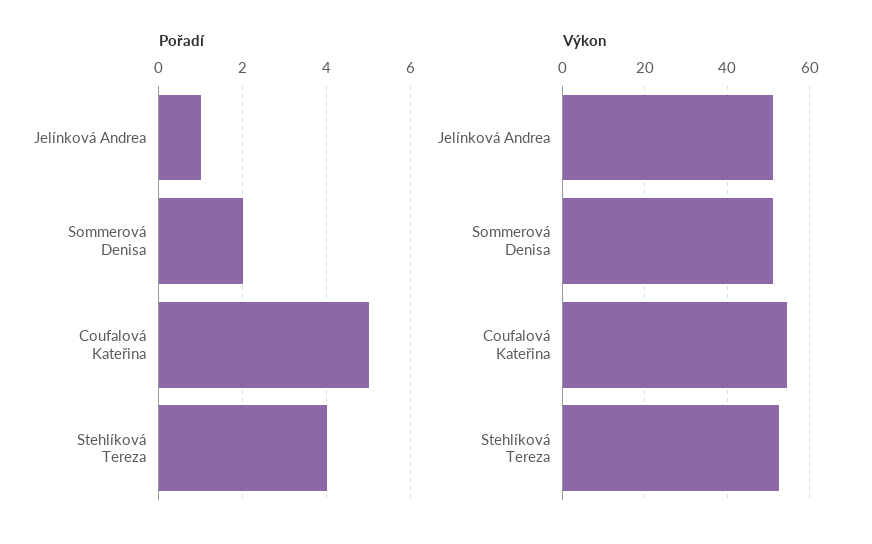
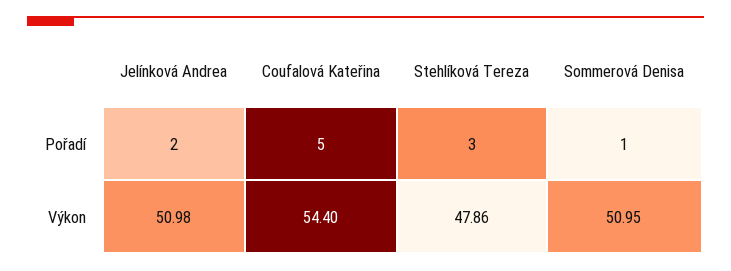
  {
    "Pořadí": {
-     "Jelínková Andrea": 1,
+     "Jelínková Andrea": 2,
-     "Sommerová Denisa": 2,
+     "Sommerová Denisa": 1,
      "Coufalová Kateřina": 5,
-     "Stehlíková Tereza": 4
+     "Stehlíková Tereza": 3
    },
    "Výkon": {
      "Jelínková Andrea": 50.98,
      "Sommerová Denisa": 50.95,
      "Coufalová Kateřina": 54.4,
-     "Stehlíková Tereza": 52
+     "Stehlíková Tereza": 47.86
    }
  }

